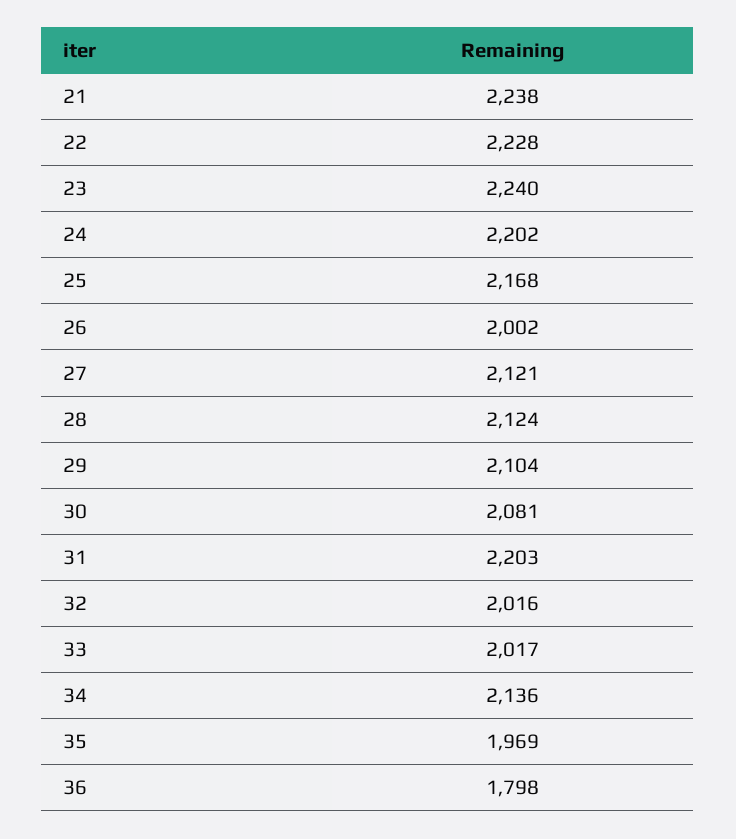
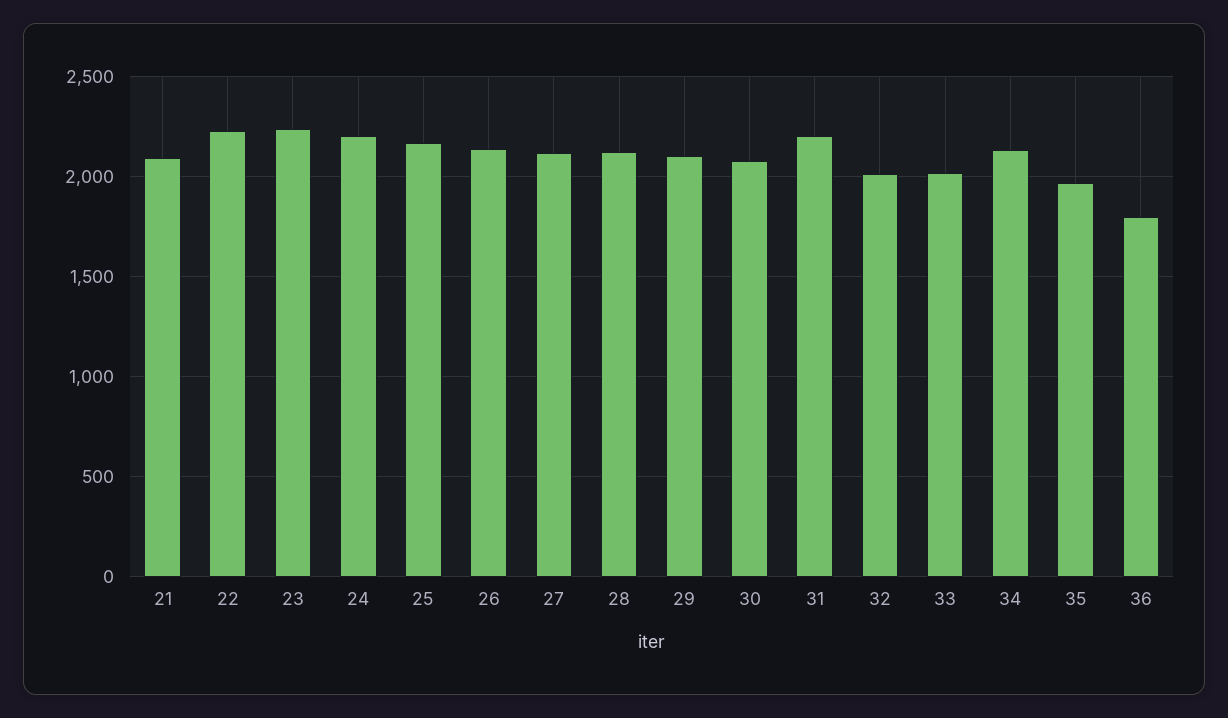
  {
-   "21": 2238,
+   "21": 2100,
    "22": 2228,
    "23": 2240,
    "24": 2202,
    "25": 2168,
-   "26": 2002,
+   "26": 2150,
    "27": 2121,
    "28": 2124,
    "29": 2104,
    "30": 2081,
    "31": 2203,
    "32": 2016,
    "33": 2017,
    "34": 2136,
    "35": 1969,
    "36": 1798
  }

